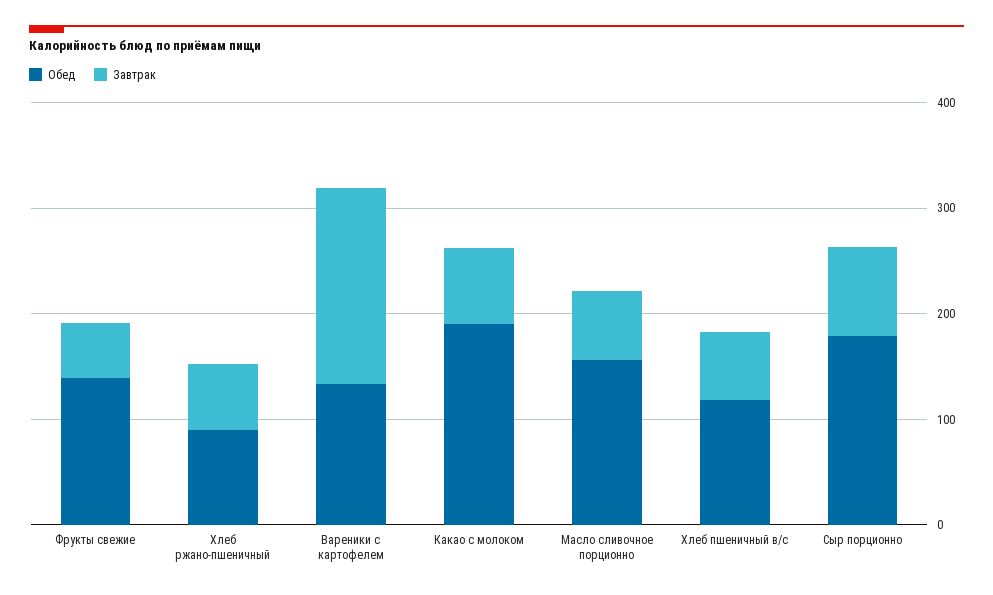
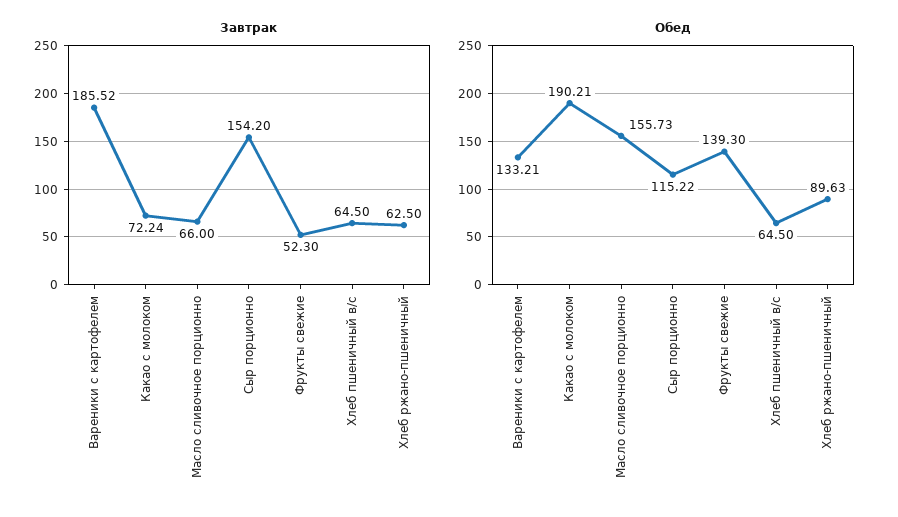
  {
    "Обед": {
      "Фрукты свежие": 139.3,
      "Хлеб ржано-пшеничный": 89.63,
      "Вареники с картофелем": 133.21,
      "Какао с молоком": 190.21,
      "Масло сливочное порционно": 155.73,
-     "Хлеб пшеничный в/с": 120,
+     "Хлеб пшеничный в/с": 64.5,
-     "Сыр порционно": 180
+     "Сыр порционно": 115.22
    },
    "Завтрак": {
      "Фрукты свежие": 52.3,
      "Хлеб ржано-пшеничный": 62.5,
      "Вареники с картофелем": 185.52,
      "Какао с молоком": 72.24,
      "Масло сливочное порционно": 66,
      "Хлеб пшеничный в/с": 64.5,
-     "Сыр порционно": 80
+     "Сыр порционно": 154.2
    }
  }

